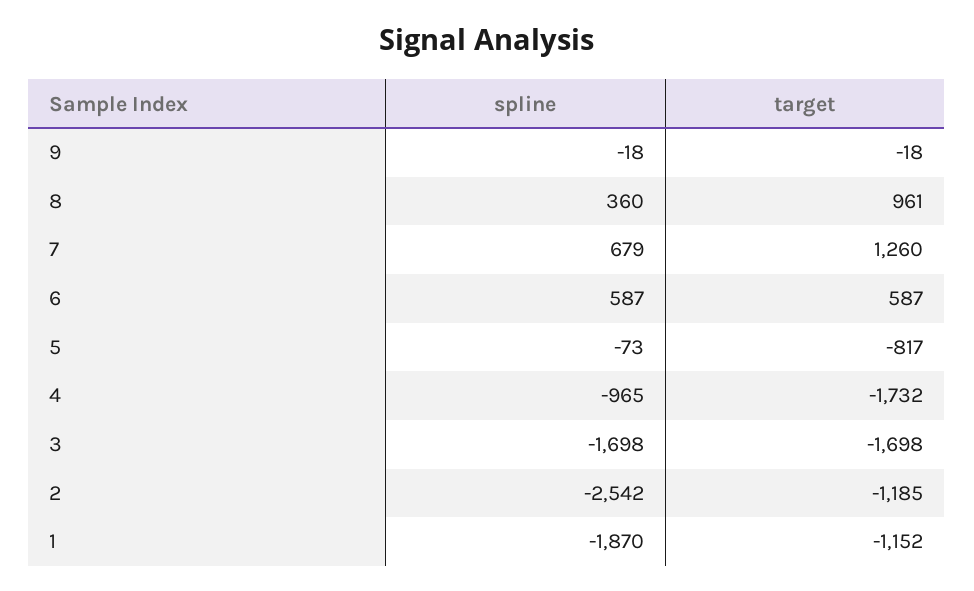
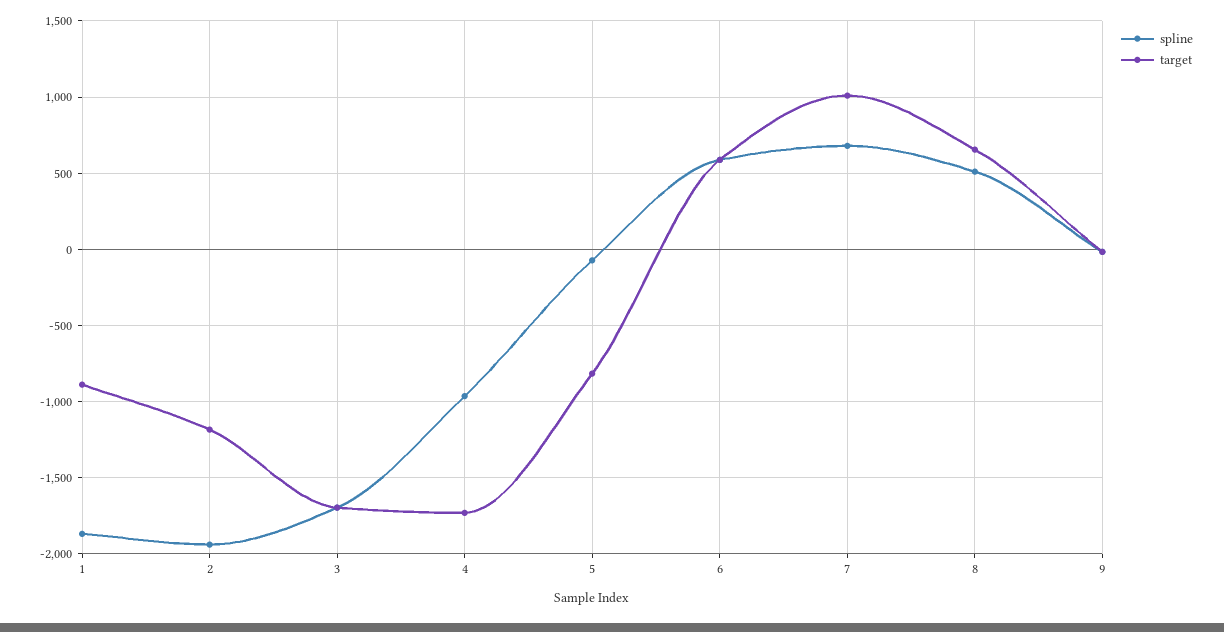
  {
    "spline": {
      "9": -18,
-     "8": 360,
+     "8": 500,
      "7": 679,
      "6": 587,
      "5": -73,
      "4": -965,
      "3": -1698,
-     "2": -2542,
+     "2": -1950,
      "1": -1870
    },
    "target": {
      "9": -18,
-     "8": 961,
+     "8": 650,
-     "7": 1260,
+     "7": 1000,
      "6": 587,
      "5": -817,
      "4": -1732,
      "3": -1698,
      "2": -1185,
-     "1": -1152
+     "1": -900
    }
  }

